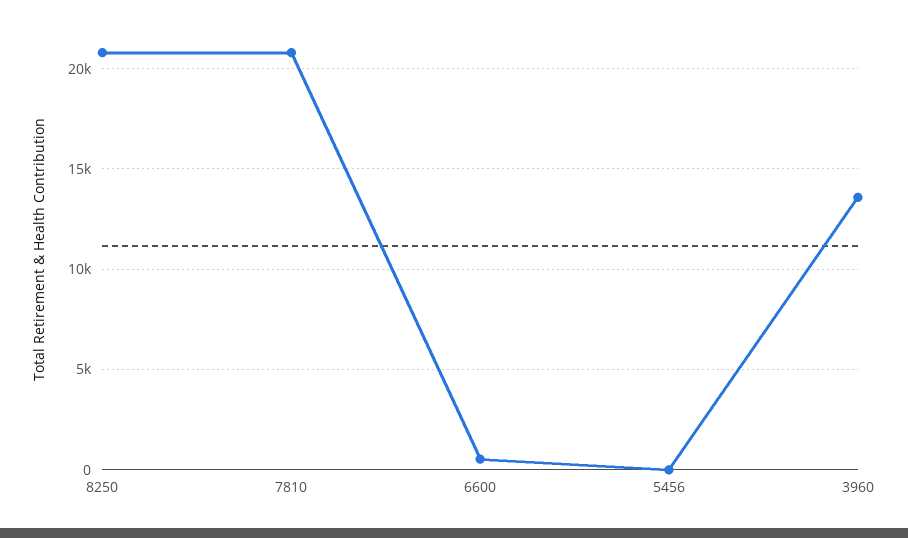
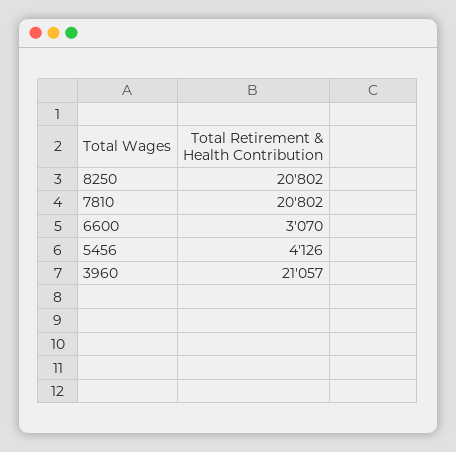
  {
    "8250": 20802,
    "7810": 20802,
-   "6600": 500,
+   "6600": 3070,
-   "5456": 0,
+   "5456": 4126,
-   "3960": 13500
+   "3960": 21057
  }

